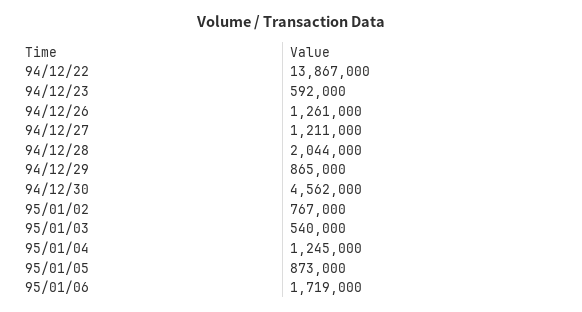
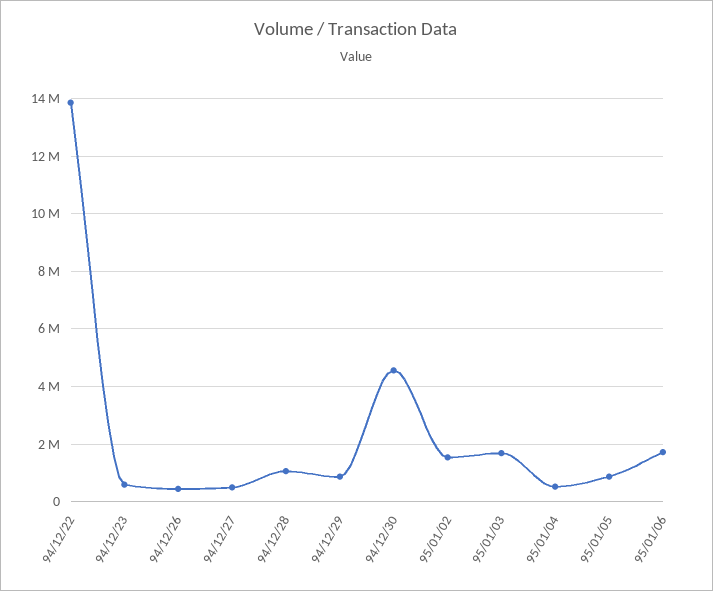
  {
    "94/12/22": 13867000,
    "94/12/23": 592000,
-   "94/12/26": 1261000,
+   "94/12/26": 500000,
-   "94/12/27": 1211000,
+   "94/12/27": 500000,
-   "94/12/28": 2044000,
+   "94/12/28": 1000000,
    "94/12/29": 865000,
    "94/12/30": 4562000,
-   "95/01/02": 767000,
+   "95/01/02": 1500000,
-   "95/01/03": 540000,
+   "95/01/03": 1750000,
-   "95/01/04": 1245000,
+   "95/01/04": 500000,
    "95/01/05": 873000,
    "95/01/06": 1719000
  }

